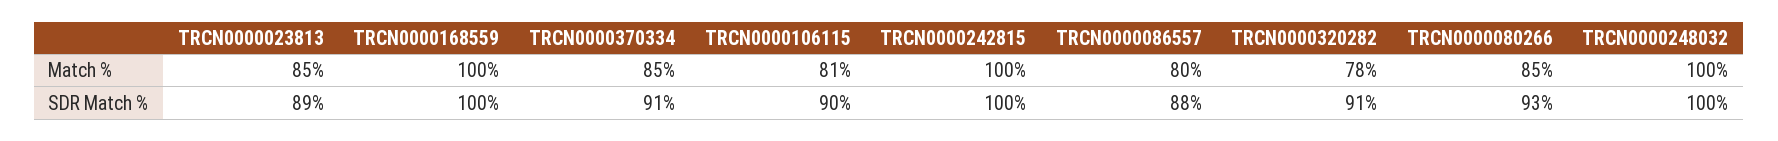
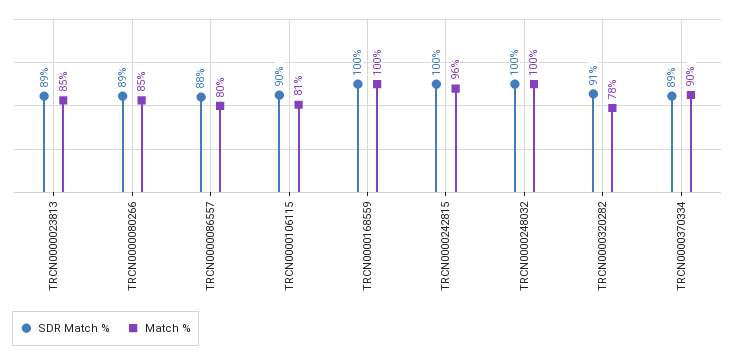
  {
    "Match %": {
      "TRCN0000023813": 85,
      "TRCN0000168559": 100,
-     "TRCN0000370334": 85,
+     "TRCN0000370334": 90,
      "TRCN0000106115": 81,
-     "TRCN0000242815": 100,
+     "TRCN0000242815": 96,
      "TRCN0000086557": 80,
      "TRCN0000320282": 78,
      "TRCN0000080266": 85,
      "TRCN0000248032": 100
    },
    "SDR Match %": {
      "TRCN0000023813": 89,
      "TRCN0000168559": 100,
-     "TRCN0000370334": 91,
+     "TRCN0000370334": 89,
      "TRCN0000106115": 90,
      "TRCN0000242815": 100,
      "TRCN0000086557": 88,
      "TRCN0000320282": 91,
-     "TRCN0000080266": 93,
+     "TRCN0000080266": 89,
      "TRCN0000248032": 100
    }
  }

